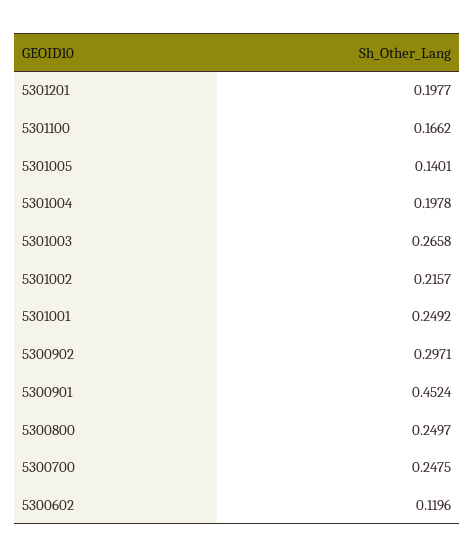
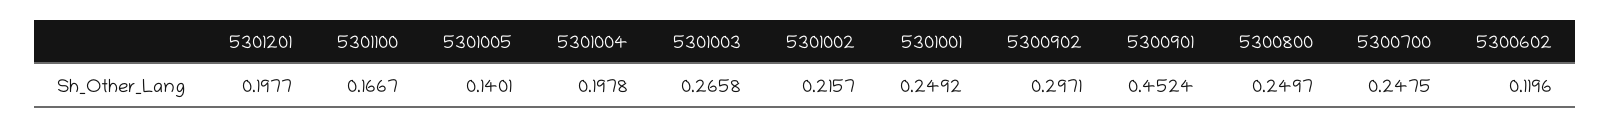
  {
    "5301201": 0.1977,
-   "5301100": 0.1662,
+   "5301100": 0.1667,
    "5301005": 0.1401,
    "5301004": 0.1978,
    "5301003": 0.2658,
    "5301002": 0.2157,
    "5301001": 0.2492,
    "5300902": 0.2971,
    "5300901": 0.4524,
    "5300800": 0.2497,
    "5300700": 0.2475,
    "5300602": 0.1196
  }

